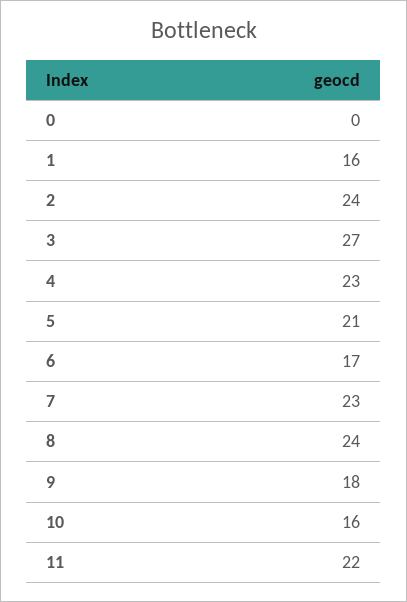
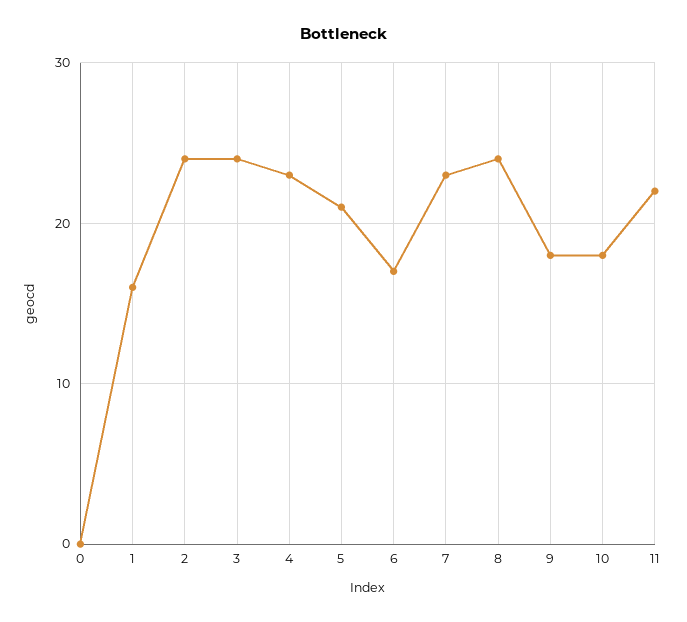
  {
    "0": 0,
    "1": 16,
    "2": 24,
-   "3": 27,
+   "3": 24,
    "4": 23,
    "5": 21,
    "6": 17,
    "7": 23,
    "8": 24,
    "9": 18,
-   "10": 16,
+   "10": 18,
    "11": 22
  }

